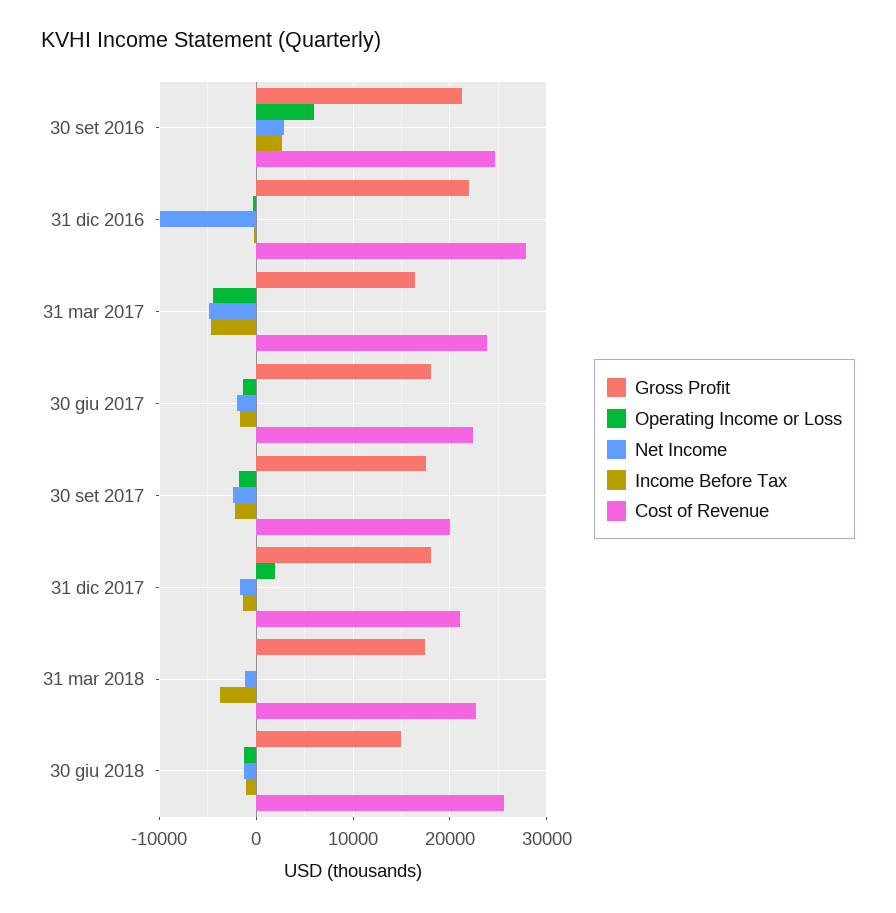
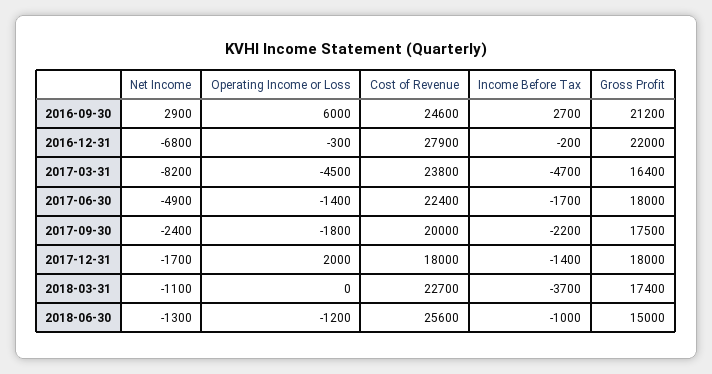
  {
    "Gross Profit": {
      "30 set 2016": 21200,
      "31 dic 2016": 22000,
      "31 mar 2017": 16400,
      "30 giu 2017": 18000,
      "30 set 2017": 17500,
      "31 dic 2017": 18000,
      "31 mar 2018": 17400,
      "30 giu 2018": 15000
    },
    "Operating Income or Loss": {
      "30 set 2016": 6000,
      "31 dic 2016": -300,
      "31 mar 2017": -4500,
      "30 giu 2017": -1400,
      "30 set 2017": -1800,
      "31 dic 2017": 2000,
      "31 mar 2018": 0,
      "30 giu 2018": -1200
    },
    "Net Income": {
      "30 set 2016": 2900,
-     "31 dic 2016": -10000,
+     "31 dic 2016": -6800,
-     "31 mar 2017": -5000,
+     "31 mar 2017": -8200,
-     "30 giu 2017": -2000,
+     "30 giu 2017": -4900,
      "30 set 2017": -2400,
      "31 dic 2017": -1700,
      "31 mar 2018": -1100,
      "30 giu 2018": -1300
    },
    "Income Before Tax": {
      "30 set 2016": 2700,
      "31 dic 2016": -200,
      "31 mar 2017": -4700,
      "30 giu 2017": -1700,
      "30 set 2017": -2200,
      "31 dic 2017": -1400,
      "31 mar 2018": -3700,
      "30 giu 2018": -1000
    },
    "Cost of Revenue": {
      "30 set 2016": 24600,
      "31 dic 2016": 27900,
      "31 mar 2017": 23800,
      "30 giu 2017": 22400,
      "30 set 2017": 20000,
-     "31 dic 2017": 21000,
+     "31 dic 2017": 18000,
      "31 mar 2018": 22700,
      "30 giu 2018": 25600
    }
  }

